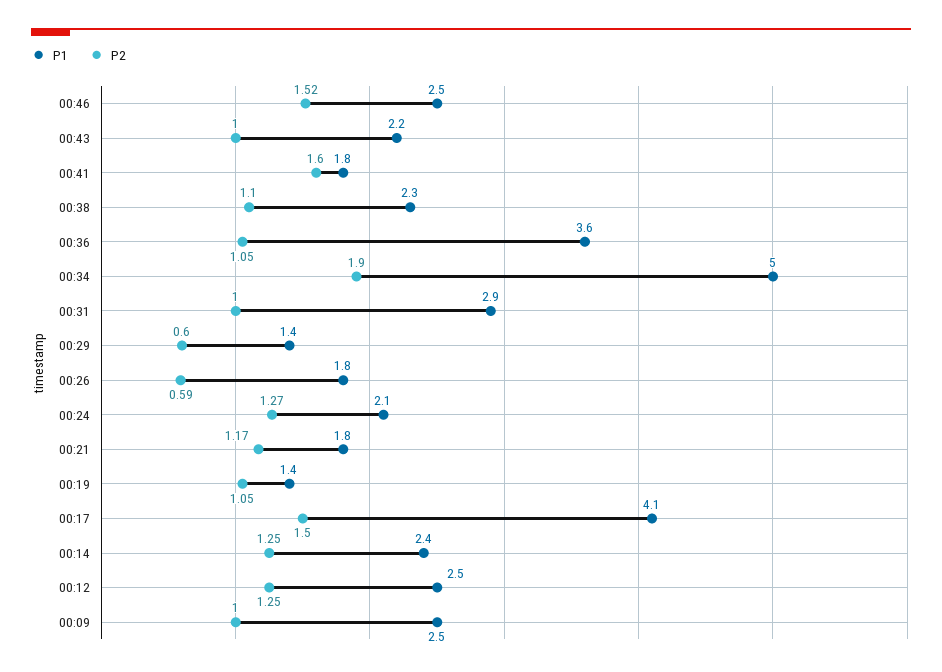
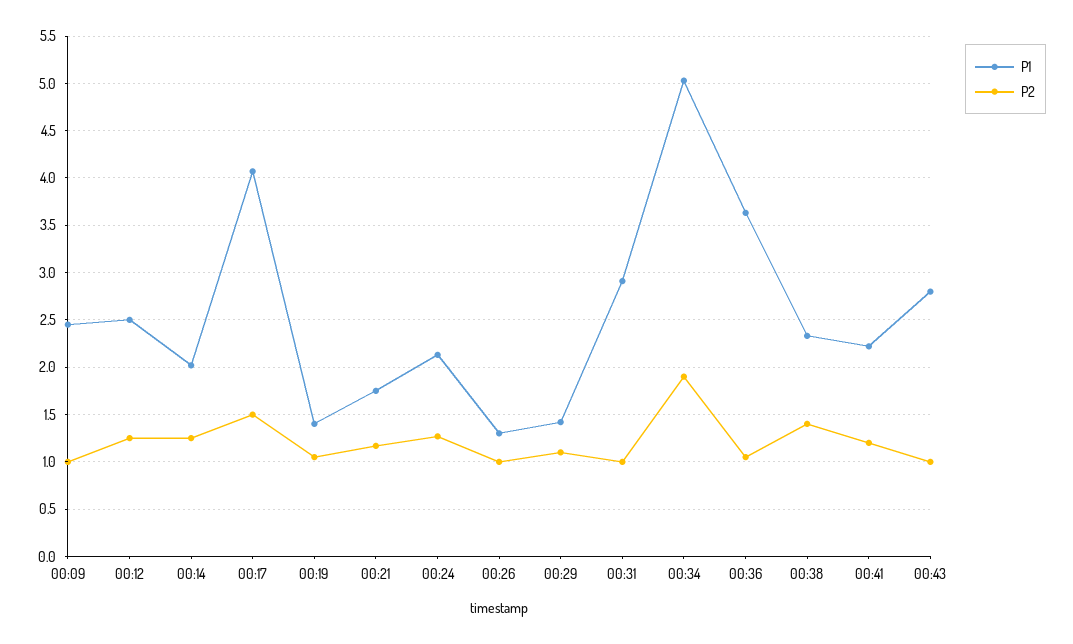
  {
    "P1": {
-     "00:46": 2.5,
-     "00:43": 2.2,
+     "00:43": 2.8,
-     "00:41": 1.8,
+     "00:41": 2.2,
      "00:38": 2.3,
      "00:36": 3.6,
      "00:34": 5,
      "00:31": 2.9,
      "00:29": 1.4,
-     "00:26": 1.8,
+     "00:26": 1.3,
      "00:24": 2.1,
      "00:21": 1.8,
      "00:19": 1.4,
      "00:17": 4.1,
-     "00:14": 2.4,
+     "00:14": 2,
      "00:12": 2.5,
      "00:09": 2.5
    },
    "P2": {
-     "00:46": 1.52,
      "00:43": 1,
-     "00:41": 1.6,
+     "00:41": 1.2,
-     "00:38": 1.1,
+     "00:38": 1.4,
      "00:36": 1.05,
      "00:34": 1.9,
      "00:31": 1,
-     "00:29": 0.6,
+     "00:29": 1.1,
-     "00:26": 0.59,
+     "00:26": 1,
      "00:24": 1.27,
      "00:21": 1.17,
      "00:19": 1.05,
      "00:17": 1.5,
      "00:14": 1.25,
      "00:12": 1.25,
      "00:09": 1
    }
  }

